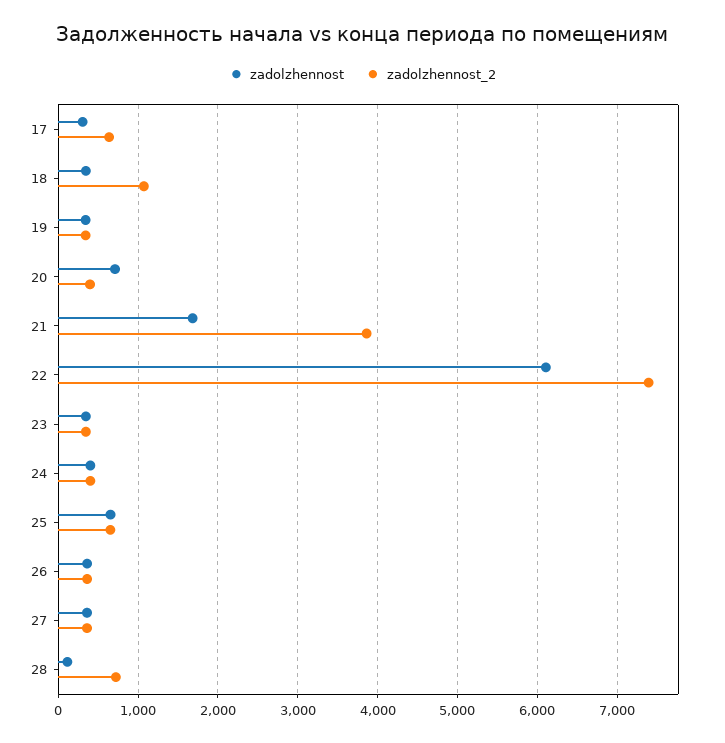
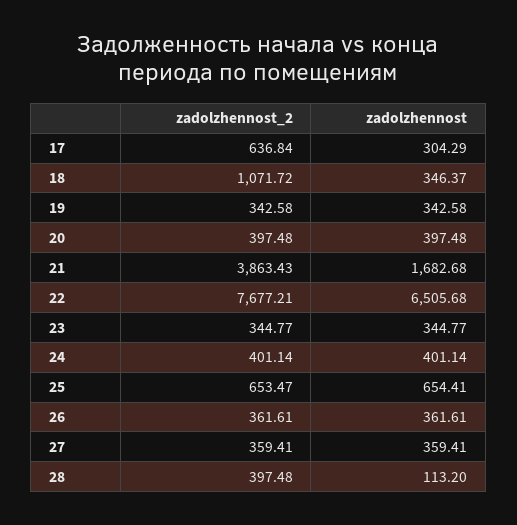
  {
    "zadolzhennost": {
      "17": 304.29,
      "18": 346.37,
      "19": 342.58,
-     "20": 700,
+     "20": 397.48,
      "21": 1682.68,
-     "22": 6100,
+     "22": 6505.68,
      "23": 344.77,
      "24": 401.14,
      "25": 654.41,
      "26": 361.61,
      "27": 359.41,
      "28": 113.2
    },
    "zadolzhennost_2": {
      "17": 636.84,
      "18": 1071.72,
      "19": 342.58,
      "20": 397.48,
      "21": 3863.43,
-     "22": 7400,
+     "22": 7677.21,
      "23": 344.77,
      "24": 401.14,
      "25": 653.47,
      "26": 361.61,
      "27": 359.41,
-     "28": 700
+     "28": 397.48
    }
  }

